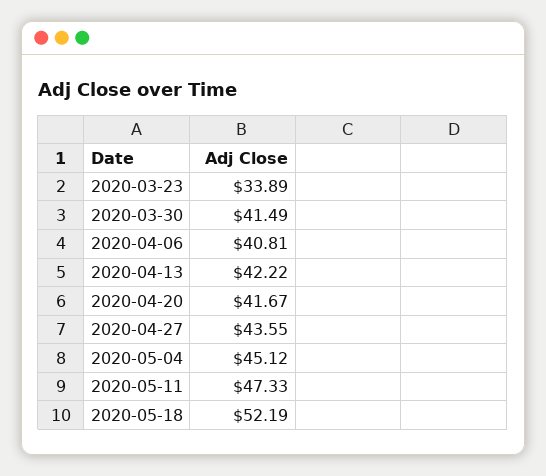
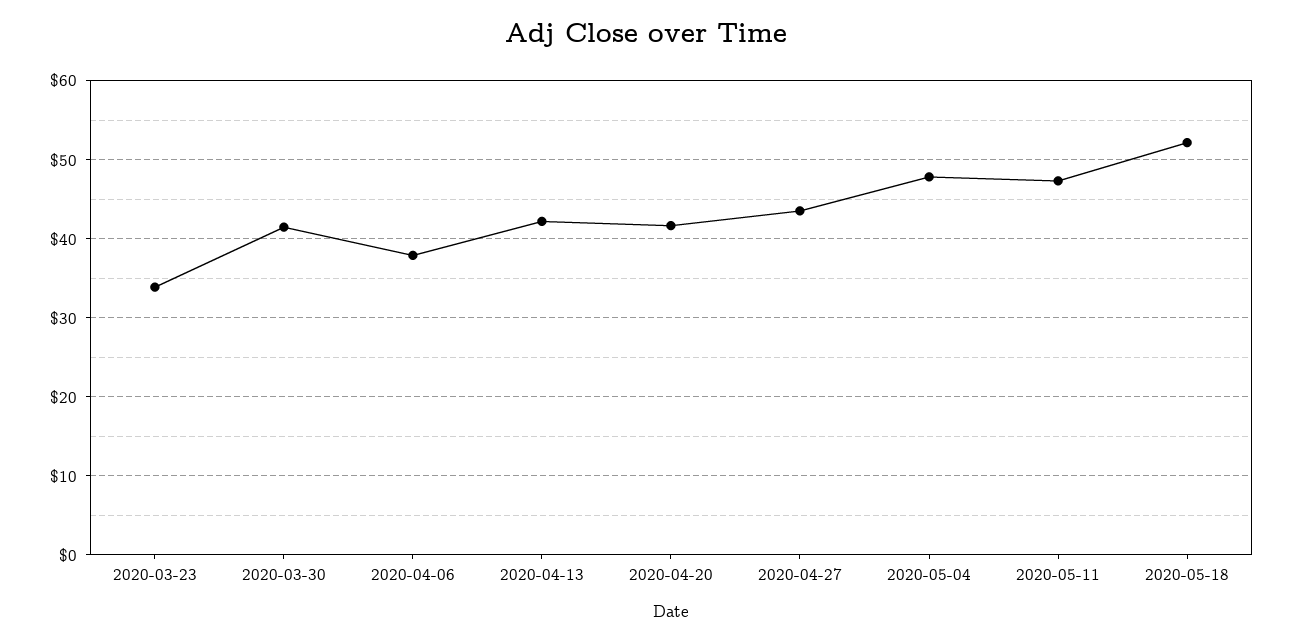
  {
    "2020-03-23": 33.89,
    "2020-03-30": 41.49,
-   "2020-04-06": 40.81,
+   "2020-04-06": 38,
    "2020-04-13": 42.22,
    "2020-04-20": 41.67,
    "2020-04-27": 43.55,
-   "2020-05-04": 45.12,
+   "2020-05-04": 48,
    "2020-05-11": 47.33,
    "2020-05-18": 52.19
  }

